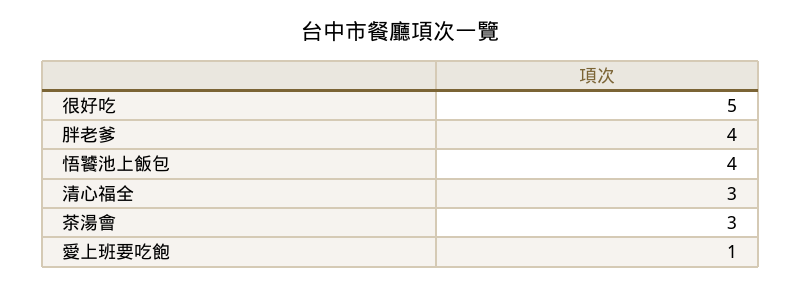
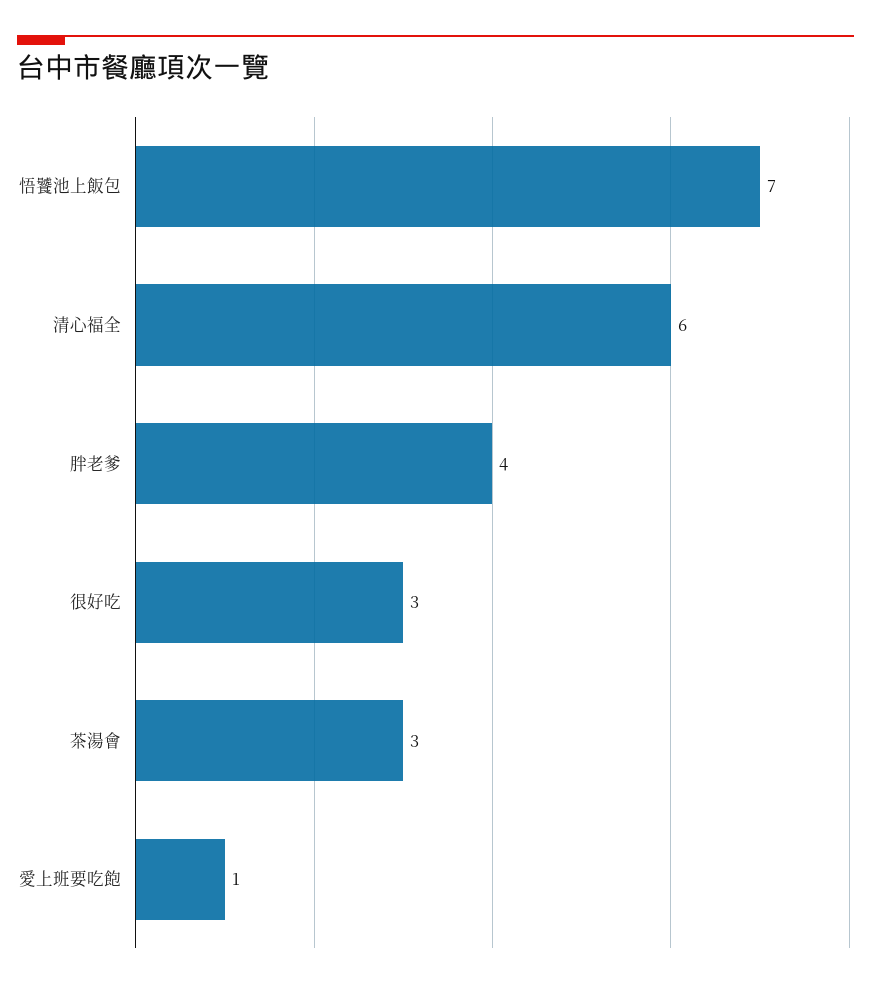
  {
-   "很好吃": 5,
+   "很好吃": 3,
    "胖老爹": 4,
-   "悟饕池上飯包": 4,
+   "悟饕池上飯包": 7,
-   "清心福全": 3,
+   "清心福全": 6,
    "茶湯會": 3,
    "愛上班要吃飽": 1
  }

